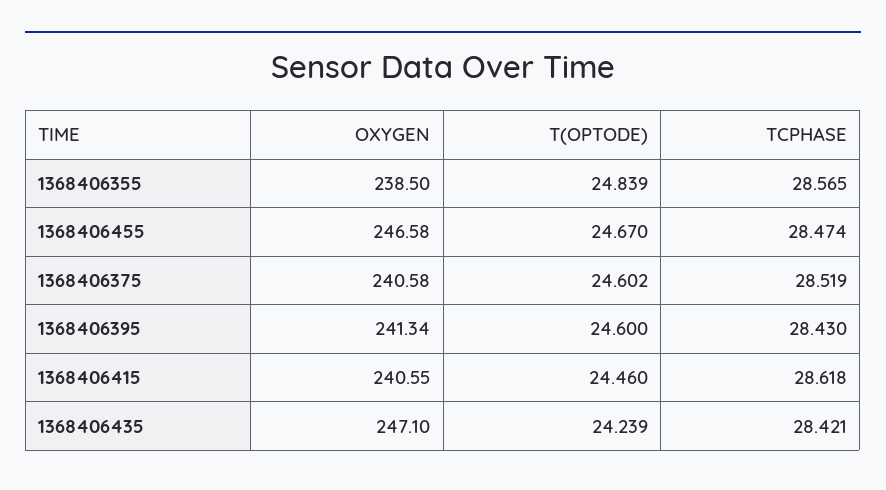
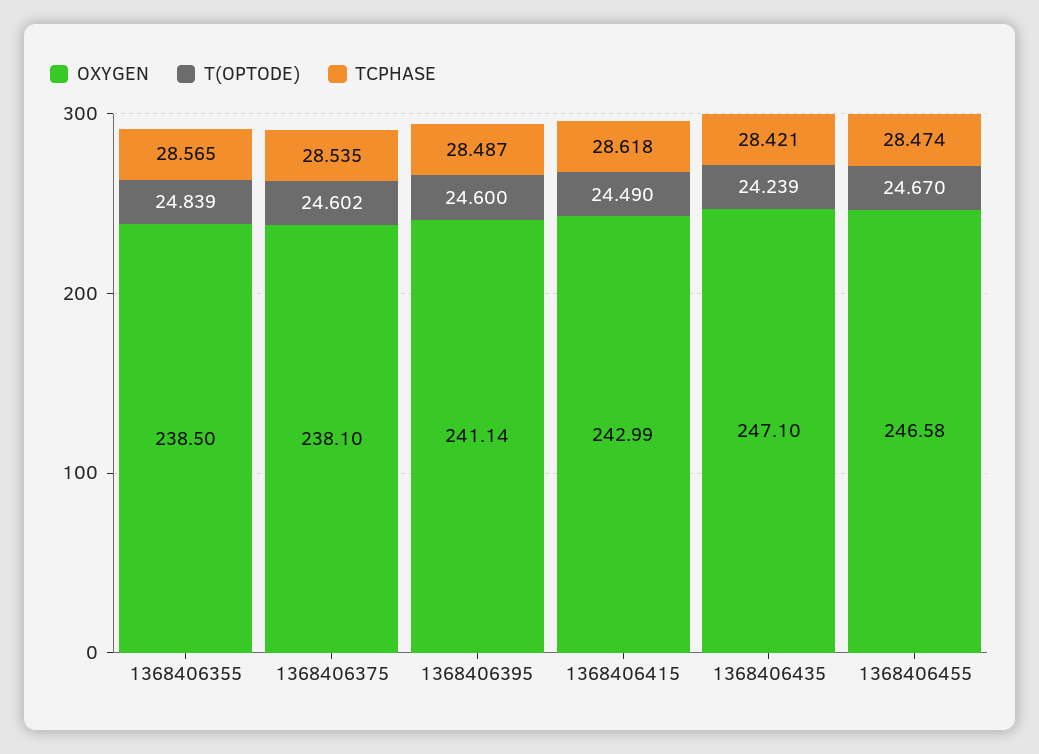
  {
    "OXYGEN": {
      "1368406355": 238.5,
      "1368406455": 246.58,
-     "1368406375": 240.58,
+     "1368406375": 238.1,
-     "1368406395": 241.34,
+     "1368406395": 241.14,
-     "1368406415": 240.55,
+     "1368406415": 242.99,
      "1368406435": 247.1
    },
    "T(OPTODE)": {
      "1368406355": 24.839,
      "1368406455": 24.67,
      "1368406375": 24.602,
      "1368406395": 24.6,
-     "1368406415": 24.46,
+     "1368406415": 24.49,
      "1368406435": 24.239
    },
    "TCPHASE": {
      "1368406355": 28.565,
      "1368406455": 28.474,
-     "1368406375": 28.519,
+     "1368406375": 28.535,
-     "1368406395": 28.43,
+     "1368406395": 28.487,
      "1368406415": 28.618,
      "1368406435": 28.421
    }
  }

